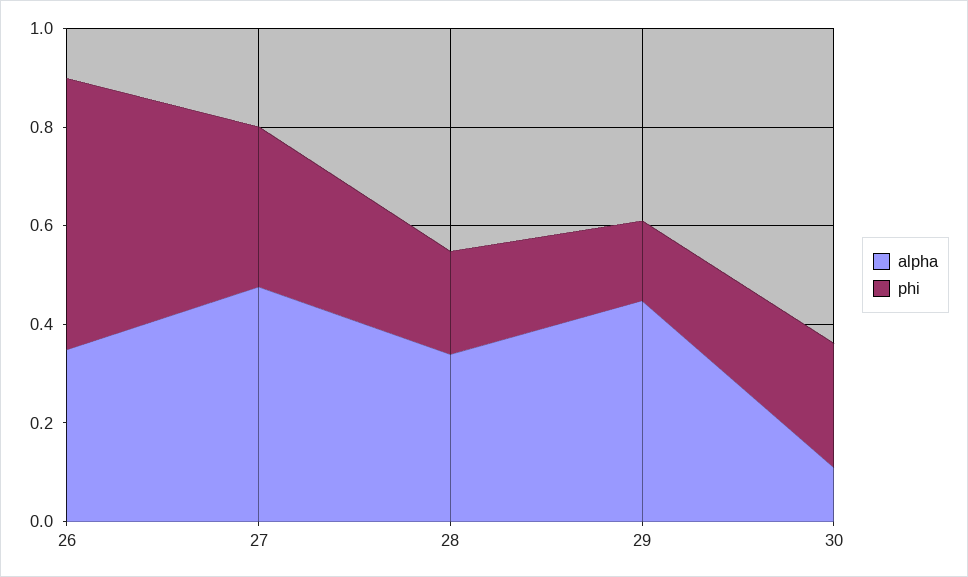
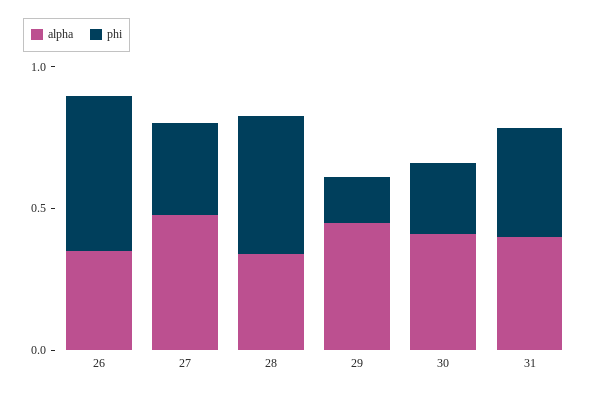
  {
    "alpha": {
      "26": 0.35,
      "27": 0.5,
      "28": 0.35,
      "29": 0.45,
-     "30": 0.1
+     "30": 0.4,
+     "31": 0.4
    },
    "phi": {
      "26": 0.55,
      "27": 0.3,
-     "28": 0.2,
+     "28": 0.5,
      "29": 0.15,
-     "30": 0.25
+     "30": 0.25,
+     "31": 0.4
    }
  }

